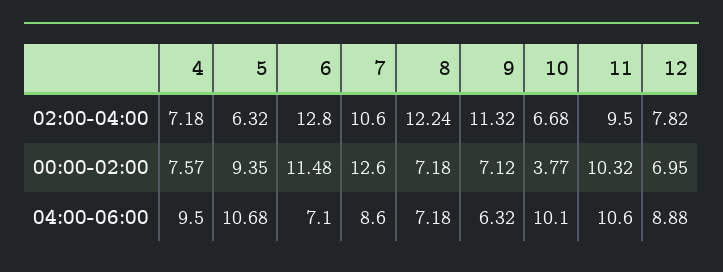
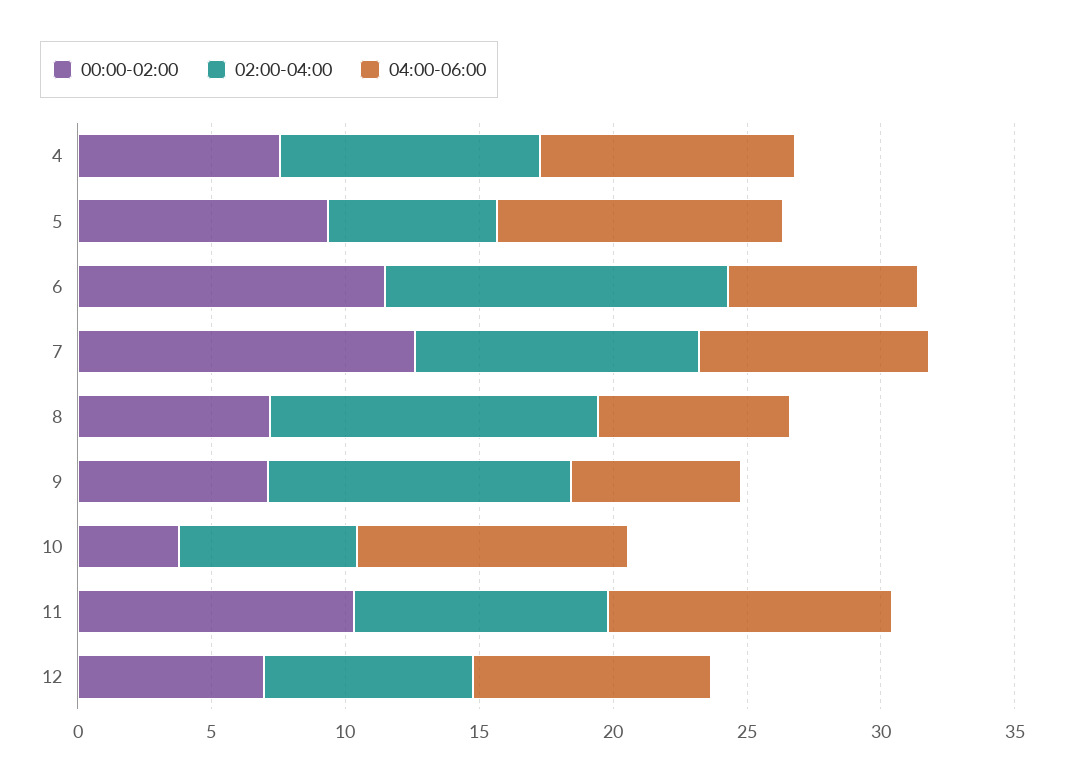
  {
    "02:00-04:00": {
-     "4": 7.18,
+     "4": 10,
      "5": 6.32,
      "6": 12.8,
      "7": 10.6,
      "8": 12.24,
      "9": 11.32,
      "10": 6.68,
      "11": 9.5,
      "12": 7.82
    },
    "00:00-02:00": {
      "4": 7.57,
      "5": 9.35,
      "6": 11.48,
      "7": 12.6,
      "8": 7.18,
      "9": 7.12,
      "10": 3.77,
      "11": 10.32,
      "12": 6.95
    },
    "04:00-06:00": {
      "4": 9.5,
      "5": 10.68,
      "6": 7.1,
      "7": 8.6,
      "8": 7.18,
      "9": 6.32,
      "10": 10.1,
      "11": 10.6,
      "12": 8.88
    }
  }

